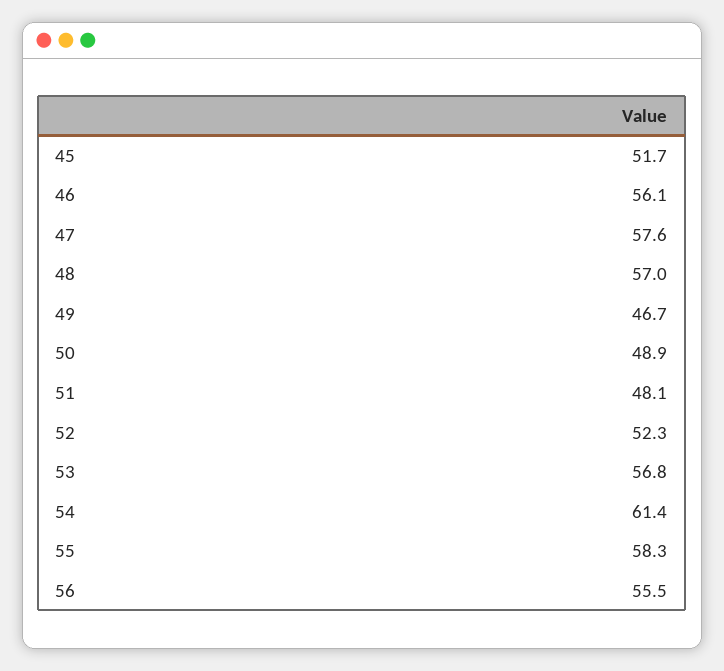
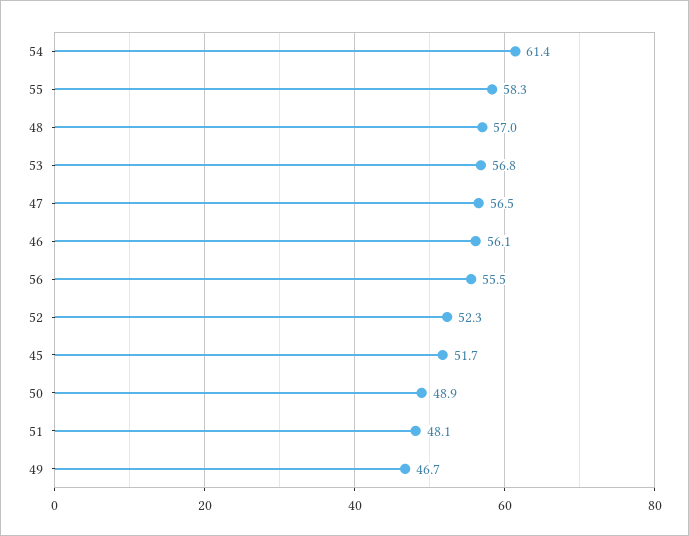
  {
    "45": 51.7,
    "46": 56.1,
-   "47": 57.6,
+   "47": 56.5,
    "48": 57,
    "49": 46.7,
    "50": 48.9,
    "51": 48.1,
    "52": 52.3,
    "53": 56.8,
    "54": 61.4,
    "55": 58.3,
    "56": 55.5
  }

